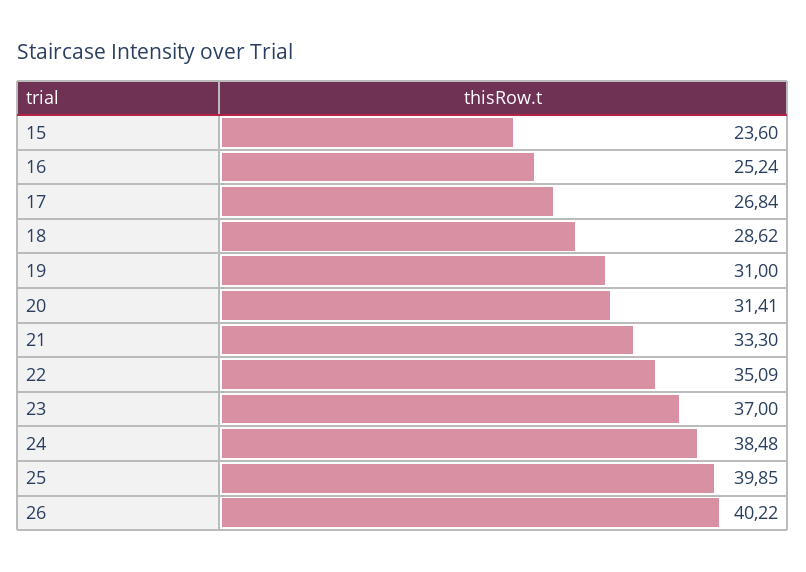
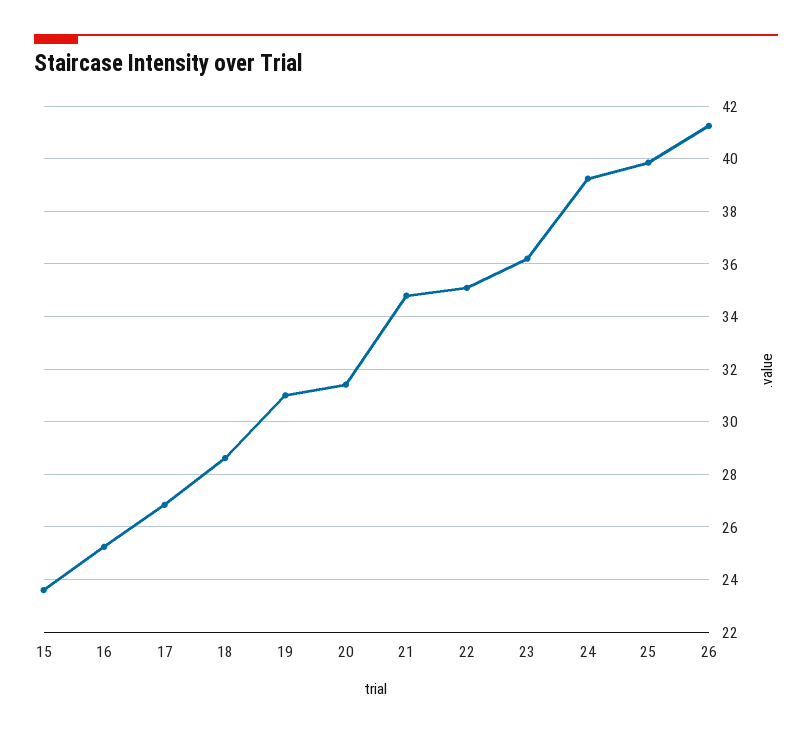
  {
    "15": 23.6,
    "16": 25.24,
    "17": 26.84,
    "18": 28.62,
    "19": 31,
    "20": 31.41,
-   "21": 33.3,
+   "21": 34.75,
    "22": 35.09,
-   "23": 37,
+   "23": 36.25,
-   "24": 38.48,
+   "24": 39.25,
    "25": 39.85,
-   "26": 40.22
+   "26": 41.25
  }

